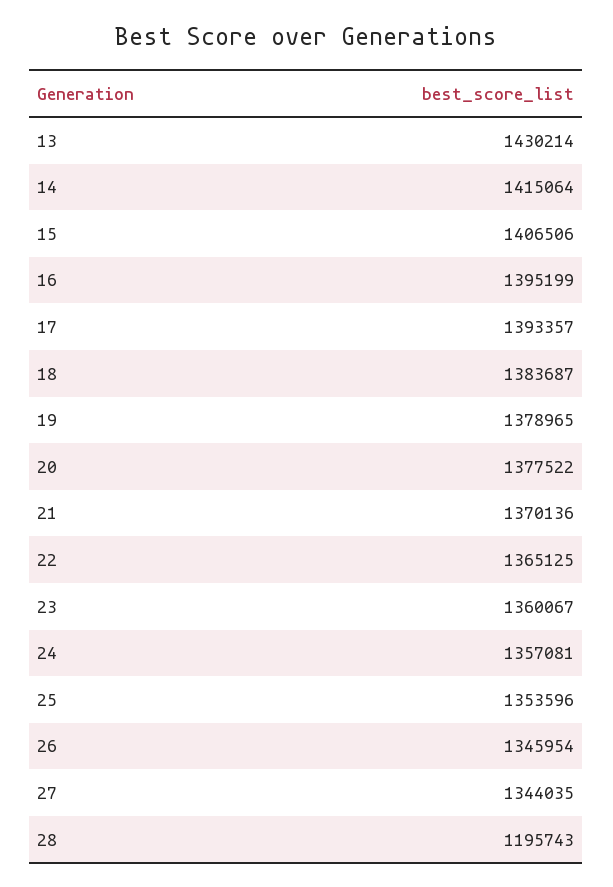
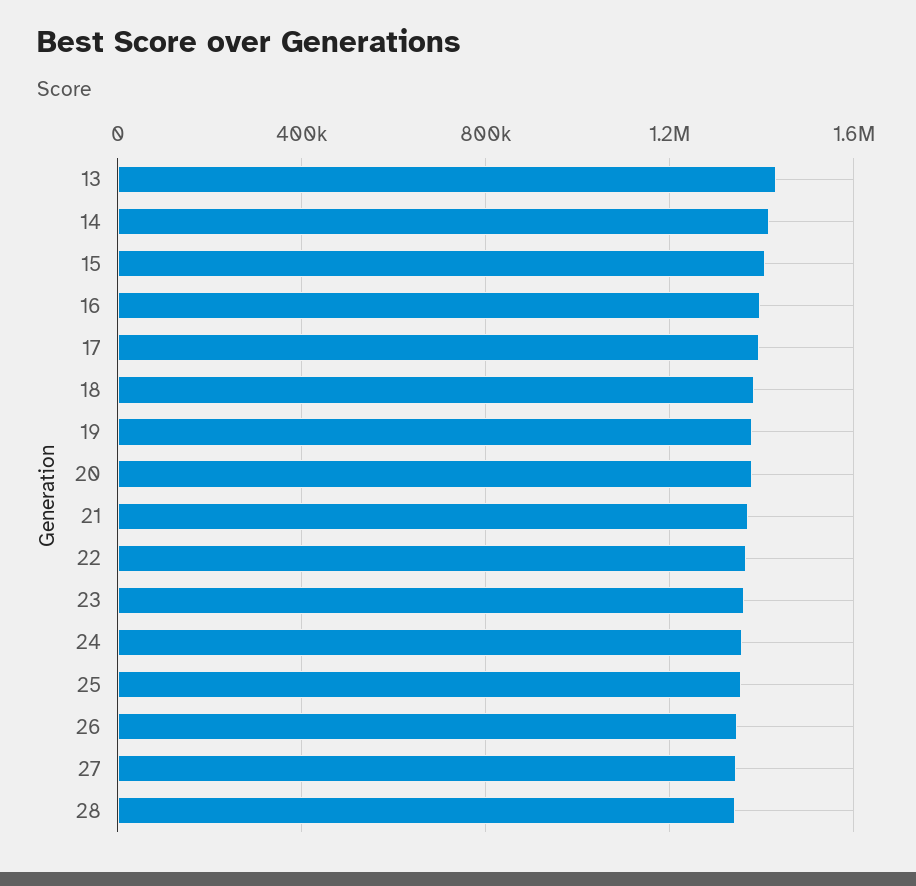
  {
    "13": 1430214,
    "14": 1415064,
    "15": 1406506,
    "16": 1395199,
    "17": 1393357,
    "18": 1383687,
    "19": 1378965,
    "20": 1377522,
    "21": 1370136,
    "22": 1365125,
    "23": 1360067,
    "24": 1357081,
    "25": 1353596,
    "26": 1345954,
    "27": 1344035,
-   "28": 1195743
+   "28": 1350000
  }

